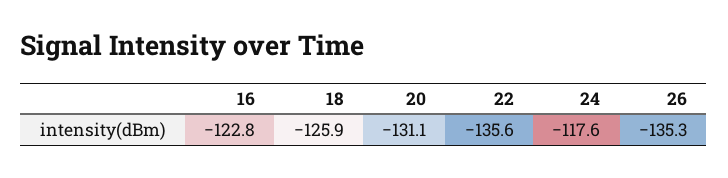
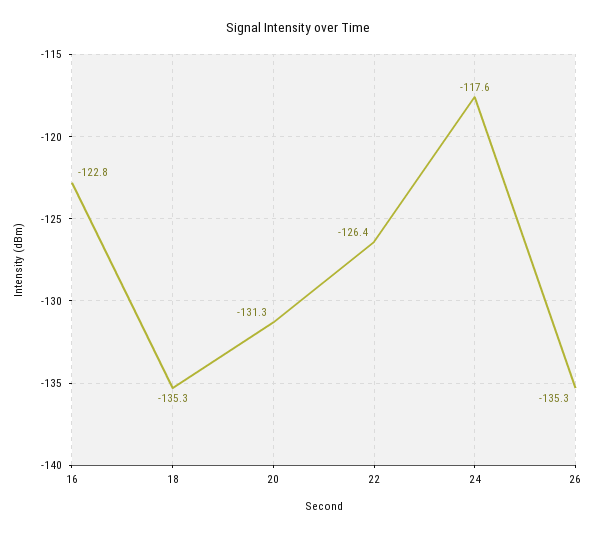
  {
    "16": -122.8,
-   "18": -125.9,
+   "18": -135.3,
-   "20": -131.1,
+   "20": -131.3,
-   "22": -135.6,
+   "22": -126.4,
    "24": -117.6,
    "26": -135.3
  }

